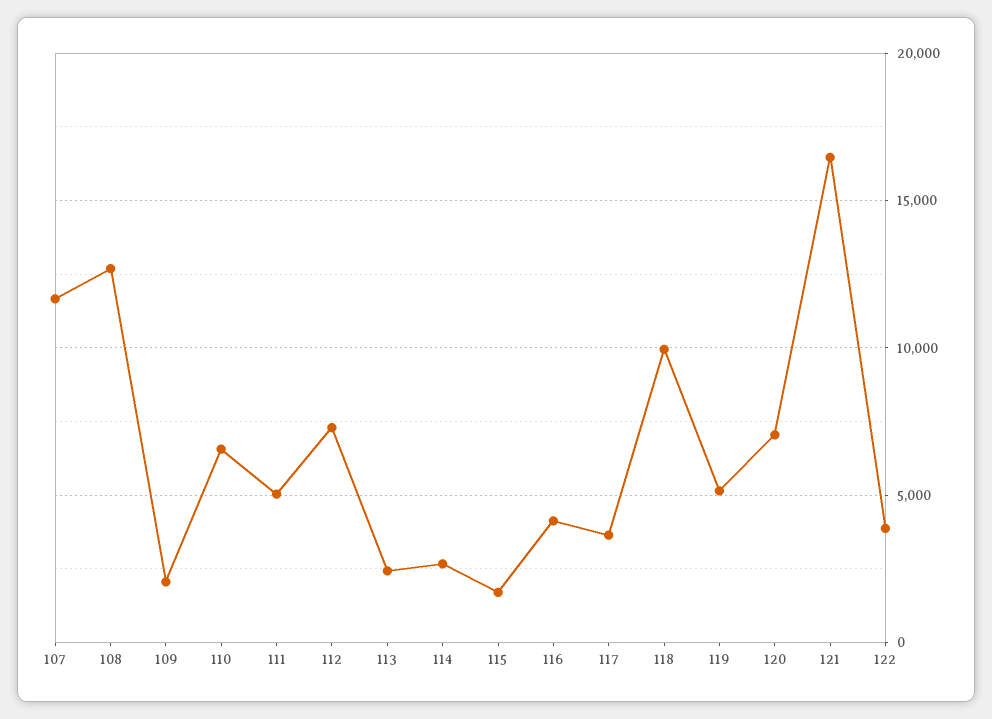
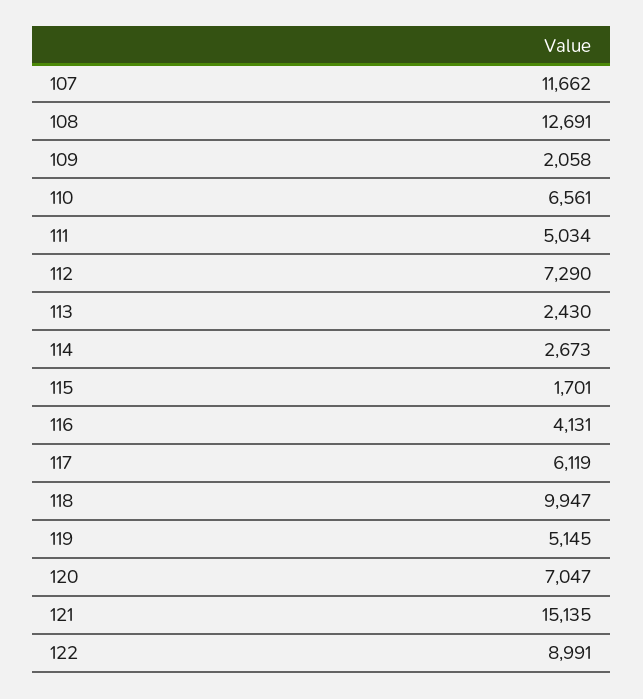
  {
    "107": 11662,
    "108": 12691,
    "109": 2058,
    "110": 6561,
    "111": 5034,
    "112": 7290,
    "113": 2430,
    "114": 2673,
    "115": 1701,
    "116": 4131,
-   "117": 3500,
+   "117": 6119,
    "118": 9947,
    "119": 5145,
    "120": 7047,
-   "121": 16500,
+   "121": 15135,
-   "122": 4000
+   "122": 8991
  }

